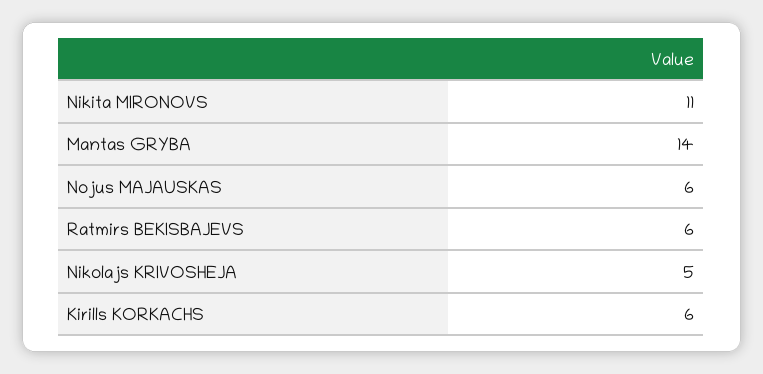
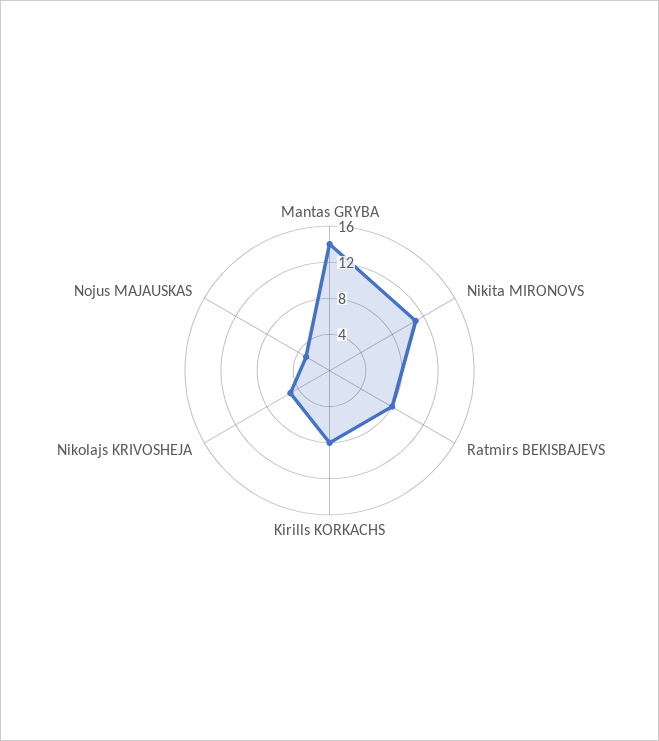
  {
    "Nikita MIRONOVS": 11,
    "Mantas GRYBA": 14,
-   "Nojus MAJAUSKAS": 6,
+   "Nojus MAJAUSKAS": 3,
-   "Ratmirs BEKISBAJEVS": 6,
+   "Ratmirs BEKISBAJEVS": 8,
    "Nikolajs KRIVOSHEJA": 5,
-   "Kirills KORKACHS": 6
+   "Kirills KORKACHS": 8
  }

